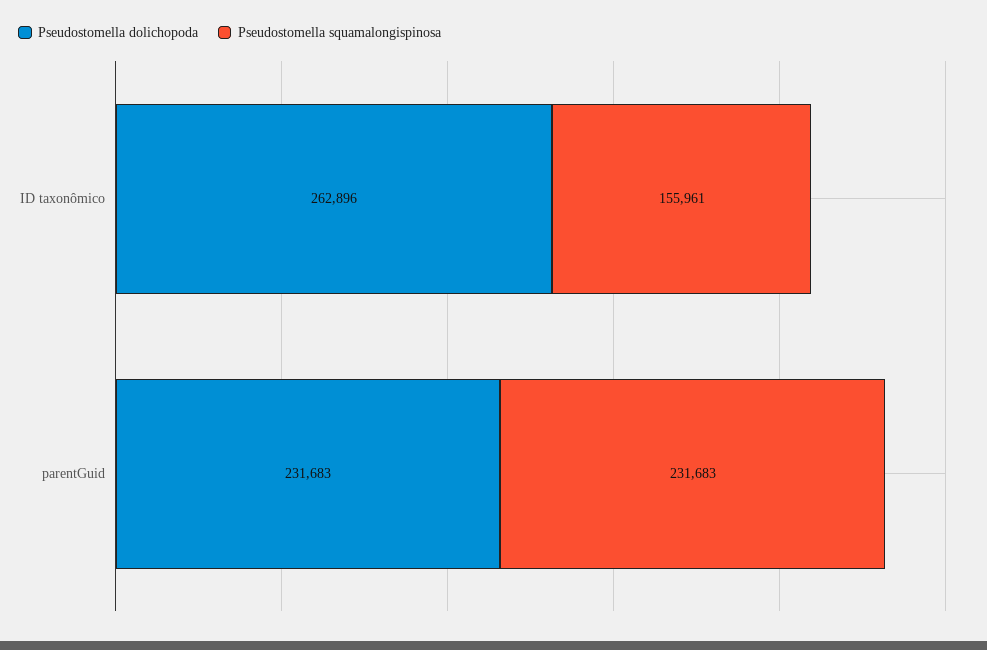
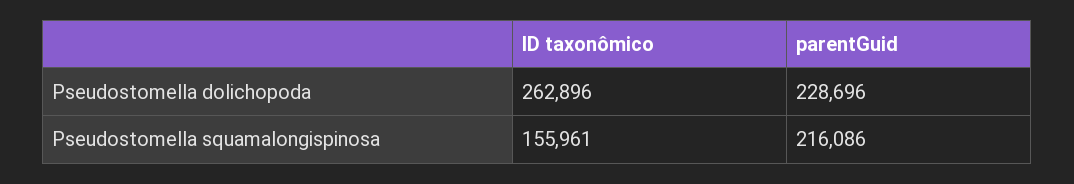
  {
    "Pseudostomella dolichopoda": {
      "ID taxonômico": 262896,
-     "parentGuid": 231683
+     "parentGuid": 228696
    },
    "Pseudostomella squamalongispinosa": {
      "ID taxonômico": 155961,
-     "parentGuid": 231683
+     "parentGuid": 216086
    }
  }

